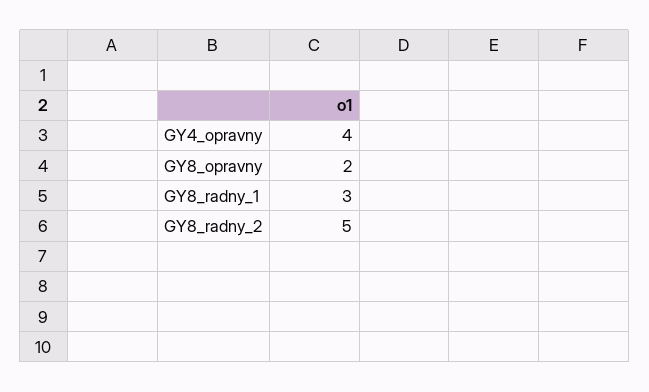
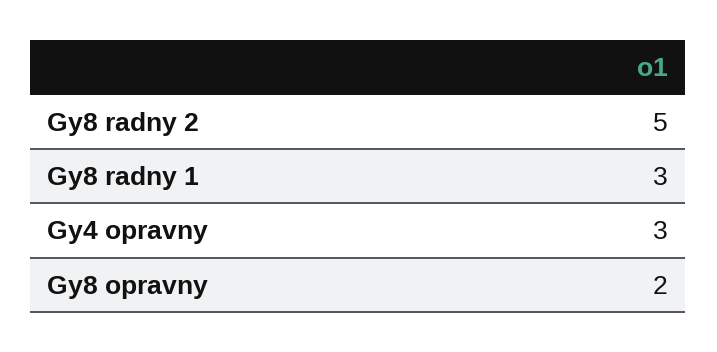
  {
-   "GY4_opravny": 4,
+   "GY4_opravny": 3,
    "GY8_opravny": 2,
    "GY8_radny_1": 3,
    "GY8_radny_2": 5
  }

